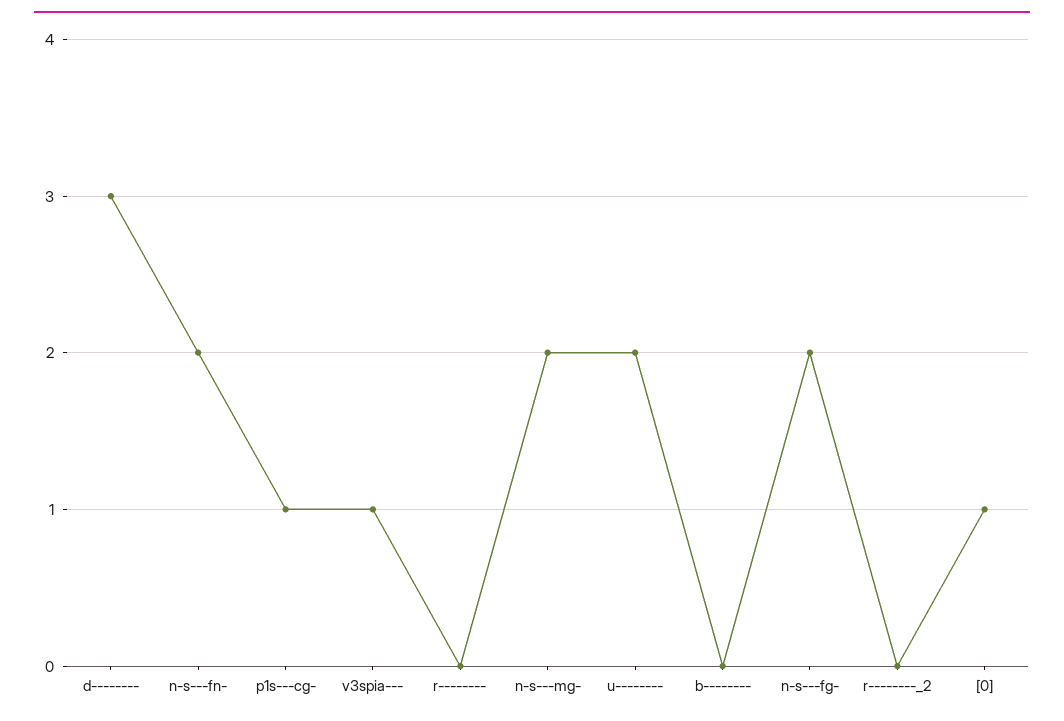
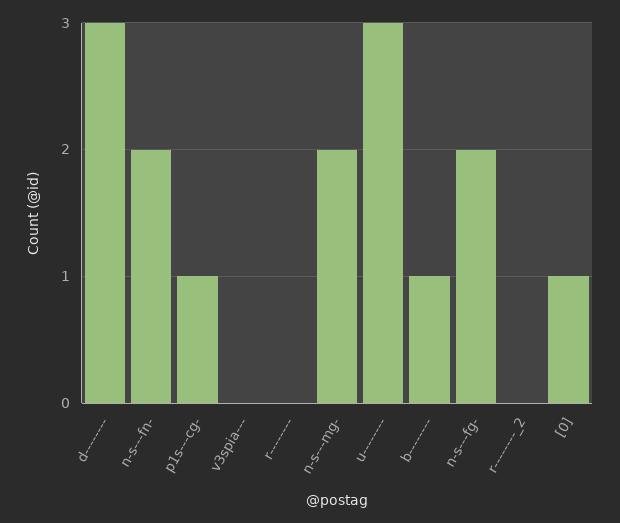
  {
    "d--------": 3,
    "n-s---fn-": 2,
    "p1s---cg-": 1,
-   "v3spia---": 1,
+   "v3spia---": 0,
    "r--------": 0,
    "n-s---mg-": 2,
-   "u--------": 2,
+   "u--------": 3,
-   "b--------": 0,
+   "b--------": 1,
    "n-s---fg-": 2,
    "r--------_2": 0,
    "[0]": 1
  }

